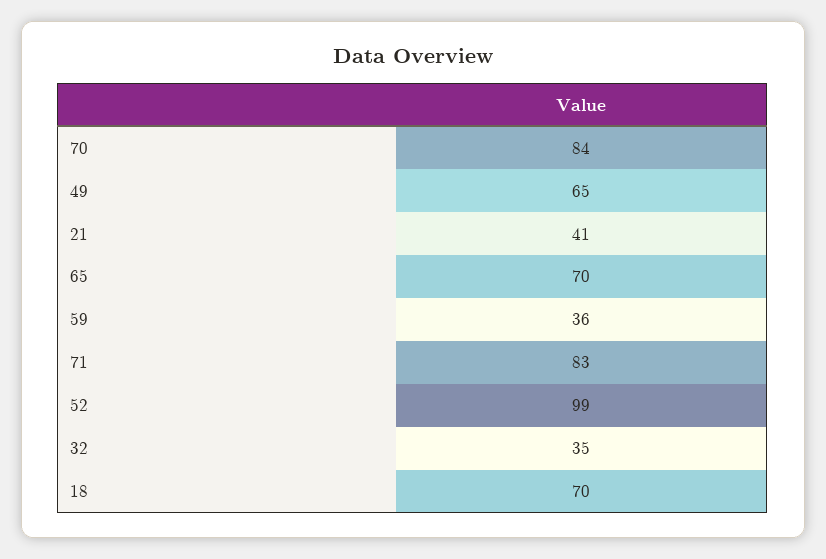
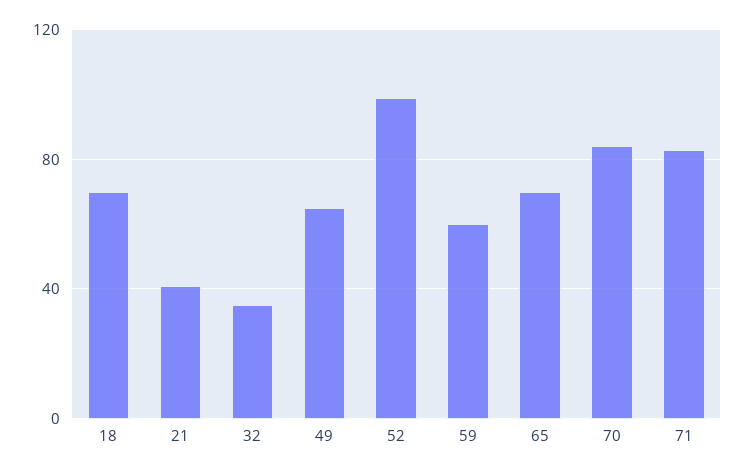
  {
    "70": 84,
    "49": 65,
    "21": 41,
    "65": 70,
-   "59": 36,
+   "59": 60,
    "71": 83,
    "52": 99,
    "32": 35,
    "18": 70
  }

